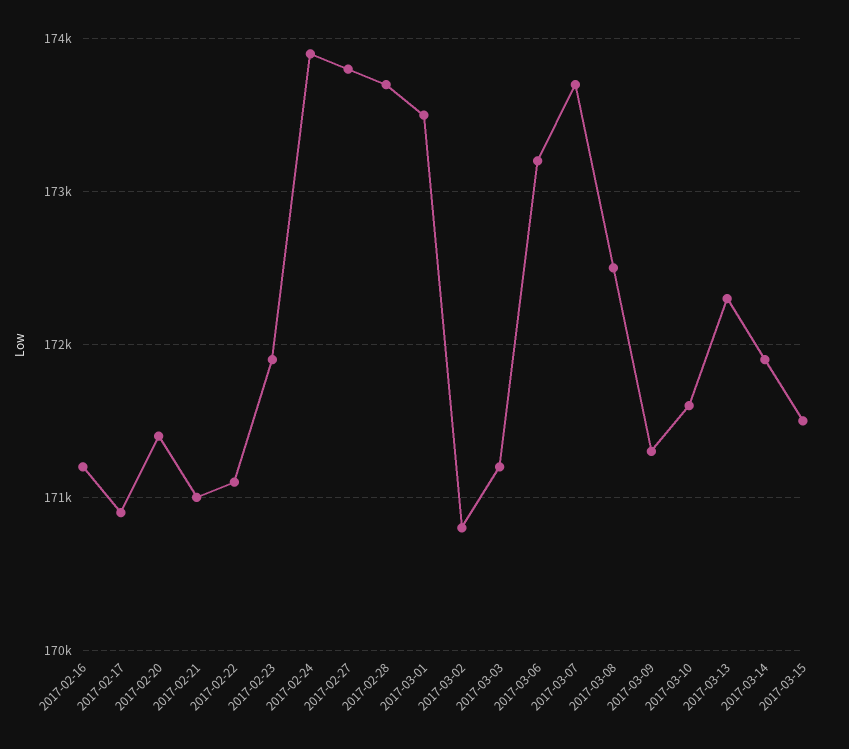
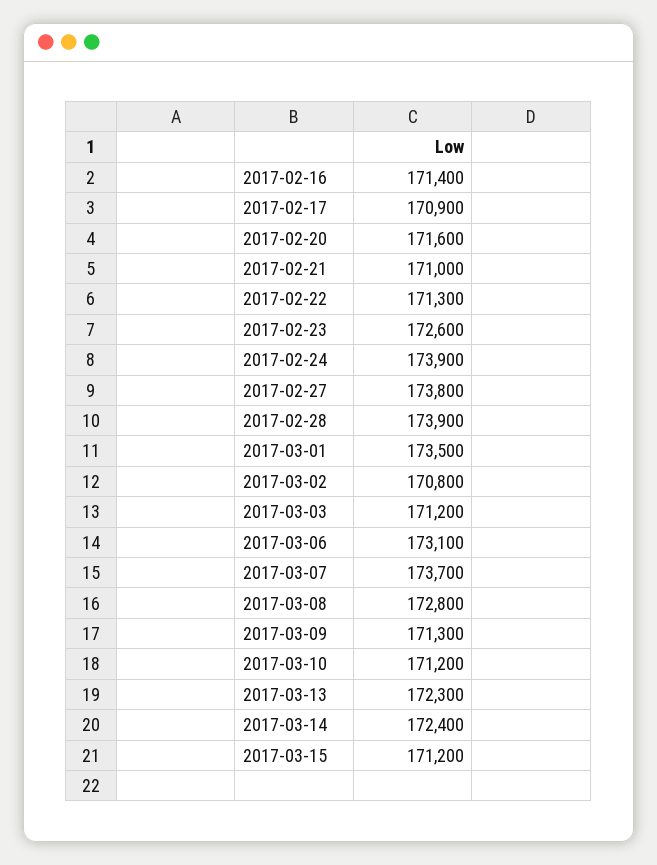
  {
-   "2017-02-16": 171200,
+   "2017-02-16": 171400,
    "2017-02-17": 170900,
-   "2017-02-20": 171400,
+   "2017-02-20": 171600,
    "2017-02-21": 171000,
-   "2017-02-22": 171100,
+   "2017-02-22": 171300,
-   "2017-02-23": 171900,
+   "2017-02-23": 172600,
    "2017-02-24": 173900,
    "2017-02-27": 173800,
-   "2017-02-28": 173700,
+   "2017-02-28": 173900,
    "2017-03-01": 173500,
    "2017-03-02": 170800,
    "2017-03-03": 171200,
-   "2017-03-06": 173200,
+   "2017-03-06": 173100,
    "2017-03-07": 173700,
-   "2017-03-08": 172500,
+   "2017-03-08": 172800,
    "2017-03-09": 171300,
-   "2017-03-10": 171600,
+   "2017-03-10": 171200,
    "2017-03-13": 172300,
-   "2017-03-14": 171900,
+   "2017-03-14": 172400,
-   "2017-03-15": 171500
+   "2017-03-15": 171200
  }

